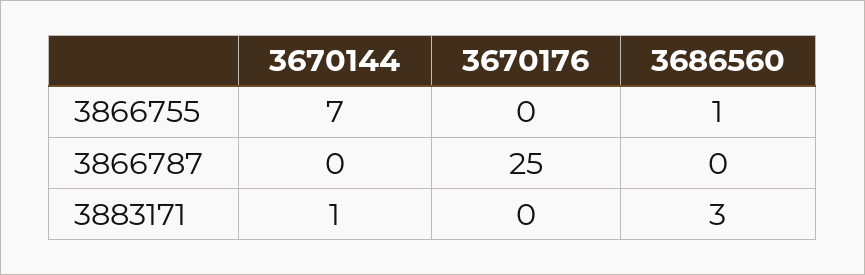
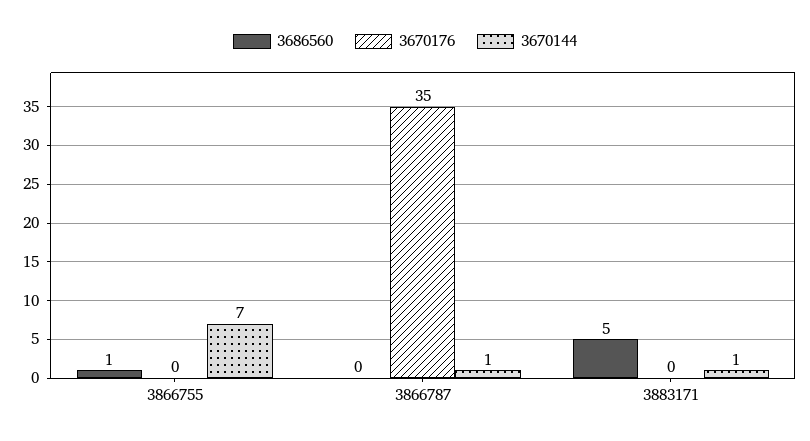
  {
    "3670144": {
      "3866755": 7,
-     "3866787": 0,
+     "3866787": 1,
      "3883171": 1
    },
    "3670176": {
      "3866755": 0,
-     "3866787": 25,
+     "3866787": 35,
      "3883171": 0
    },
    "3686560": {
      "3866755": 1,
      "3866787": 0,
-     "3883171": 3
+     "3883171": 5
    }
  }

